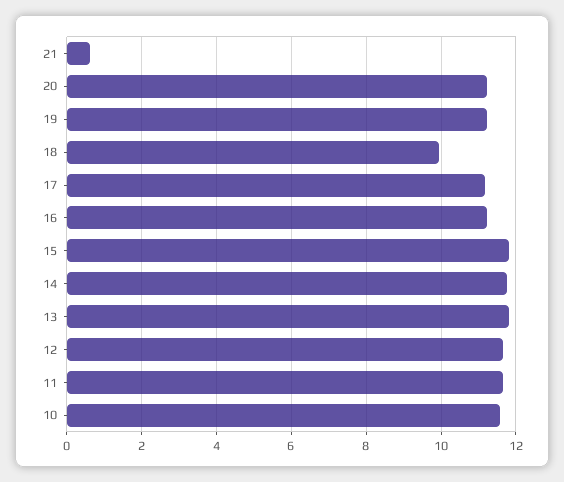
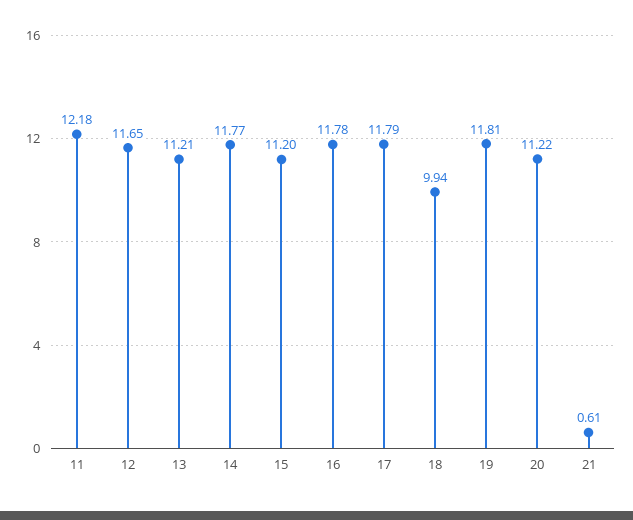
  {
    "21": 0.61,
    "20": 11.22,
-   "19": 11.2,
+   "19": 11.81,
    "18": 9.94,
-   "17": 11.2,
+   "17": 11.79,
-   "16": 11.2,
+   "16": 11.78,
-   "15": 11.8,
+   "15": 11.2,
    "14": 11.77,
-   "13": 11.8,
+   "13": 11.21,
    "12": 11.65,
-   "11": 11.6,
+   "11": 12.18
-   "10": 11.6
  }

